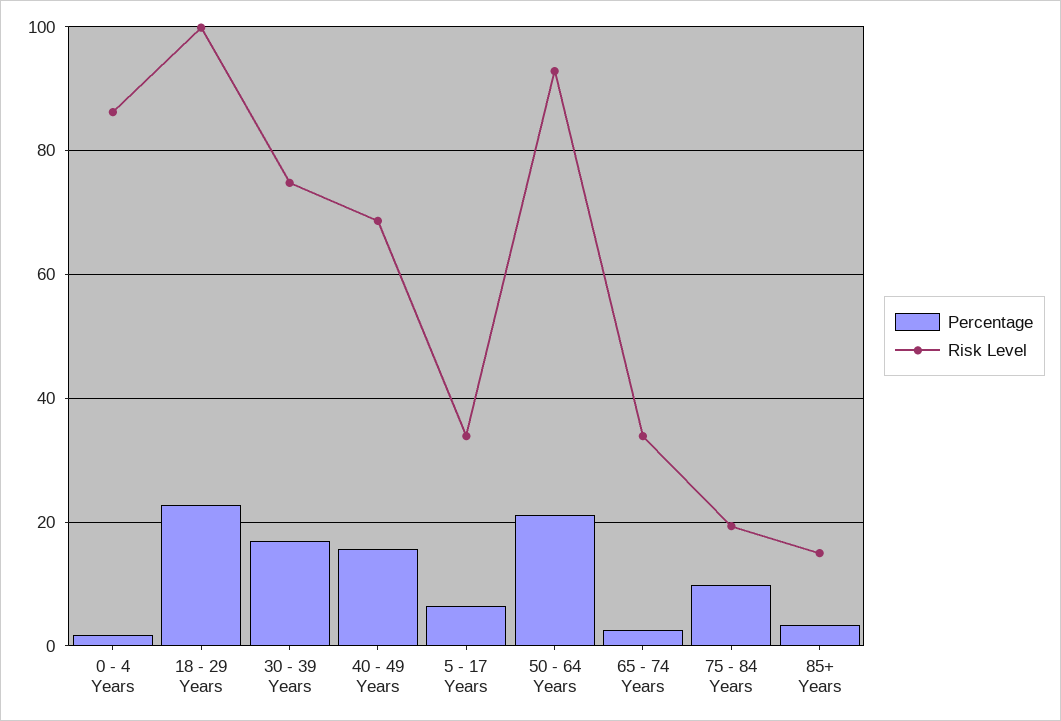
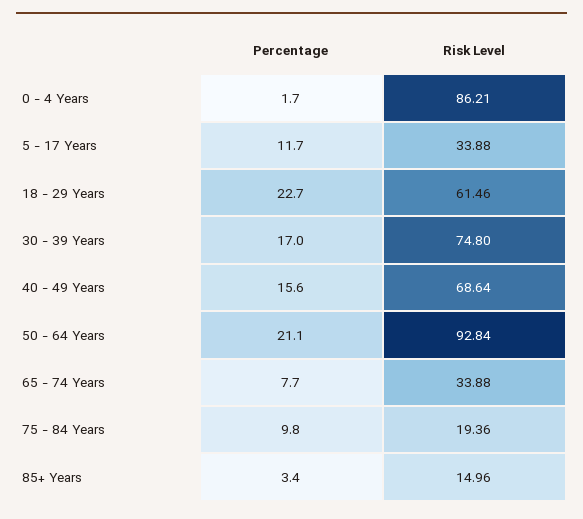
  {
    "Percentage": {
      "0 - 4 Years": 1.7,
      "18 - 29 Years": 22.7,
      "30 - 39 Years": 17,
      "40 - 49 Years": 15.6,
-     "5 - 17 Years": 6,
+     "5 - 17 Years": 11.7,
      "50 - 64 Years": 21.1,
-     "65 - 74 Years": 2,
+     "65 - 74 Years": 7.7,
      "75 - 84 Years": 9.8,
      "85+ Years": 3.4
    },
    "Risk Level": {
      "0 - 4 Years": 86.21,
-     "18 - 29 Years": 100,
+     "18 - 29 Years": 61.46,
      "30 - 39 Years": 74.8,
      "40 - 49 Years": 68.64,
      "5 - 17 Years": 33.88,
      "50 - 64 Years": 92.84,
      "65 - 74 Years": 33.88,
      "75 - 84 Years": 19.36,
      "85+ Years": 14.96
    }
  }

